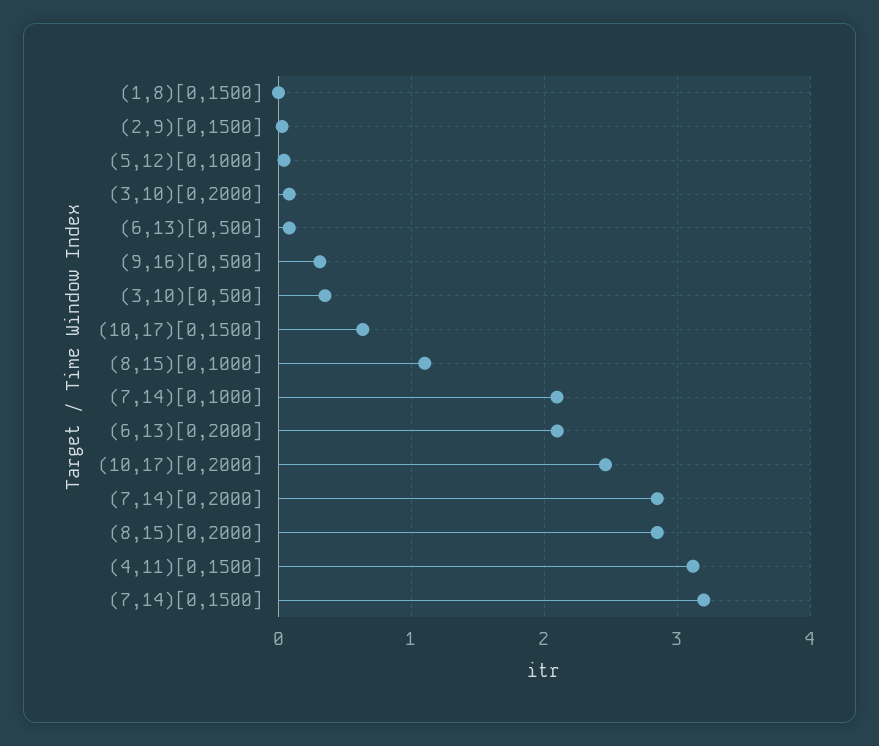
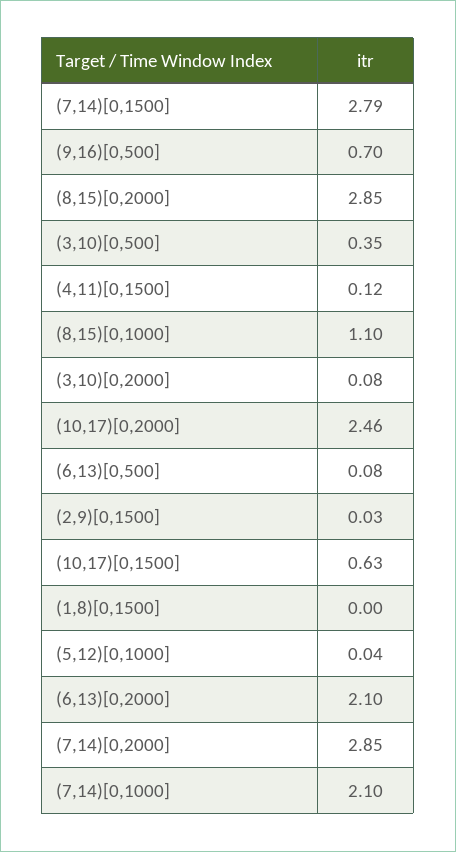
  {
    "(1,8)[0,1500]": 0,
    "(2,9)[0,1500]": 0.03,
    "(5,12)[0,1000]": 0.04,
    "(3,10)[0,2000]": 0.08,
    "(6,13)[0,500]": 0.08,
-   "(9,16)[0,500]": 0.3,
+   "(9,16)[0,500]": 0.7,
    "(3,10)[0,500]": 0.35,
    "(10,17)[0,1500]": 0.63,
    "(8,15)[0,1000]": 1.1,
    "(7,14)[0,1000]": 2.1,
    "(6,13)[0,2000]": 2.1,
    "(10,17)[0,2000]": 2.46,
    "(7,14)[0,2000]": 2.85,
    "(8,15)[0,2000]": 2.85,
-   "(4,11)[0,1500]": 3.1,
+   "(4,11)[0,1500]": 0.12,
-   "(7,14)[0,1500]": 3.2
+   "(7,14)[0,1500]": 2.79
  }

